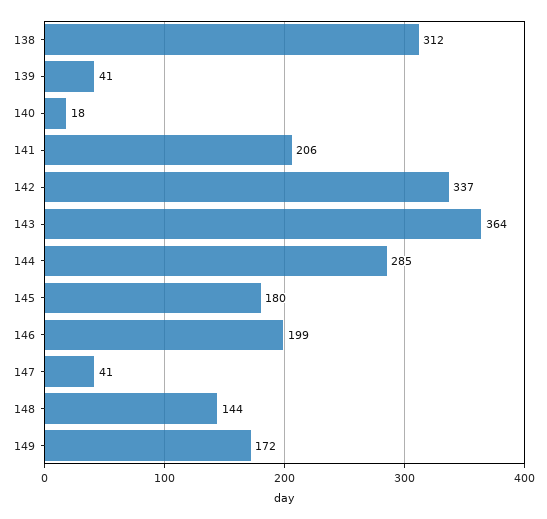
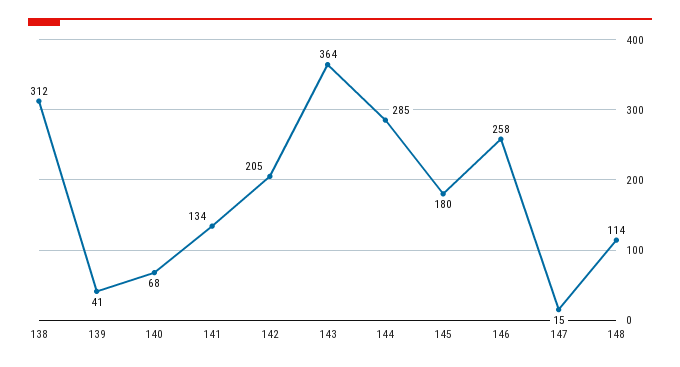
  {
    "138": 312,
    "139": 41,
-   "140": 18,
+   "140": 68,
-   "141": 206,
+   "141": 134,
-   "142": 337,
+   "142": 205,
    "143": 364,
    "144": 285,
    "145": 180,
-   "146": 199,
+   "146": 258,
-   "147": 41,
+   "147": 15,
-   "148": 144,
+   "148": 114
-   "149": 172
  }

